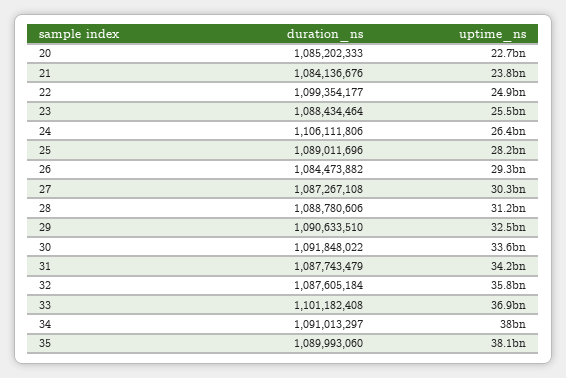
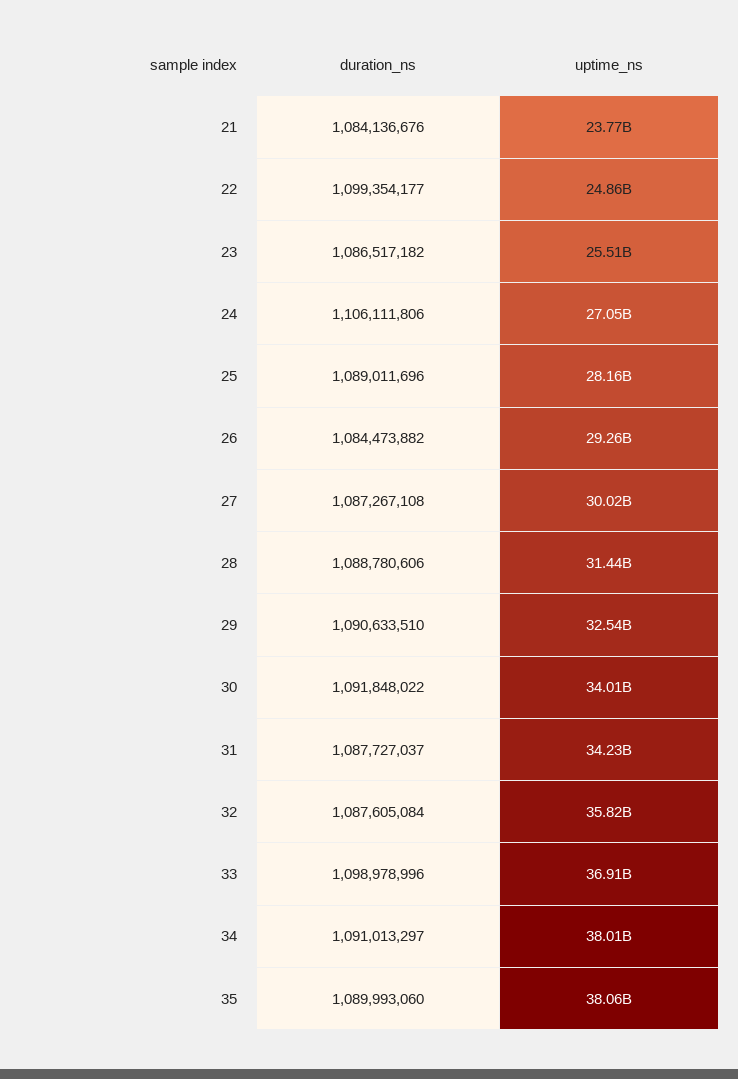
  {
    "duration_ns": {
-     "20": 1085202333,
      "21": 1084136676,
      "22": 1099354177,
-     "23": 1088434464,
+     "23": 1086517182,
      "24": 1106111806,
      "25": 1089011696,
      "26": 1084473882,
      "27": 1087267108,
      "28": 1088780606,
      "29": 1090633510,
      "30": 1091848022,
-     "31": 1087743479,
+     "31": 1087727037,
-     "32": 1087605184,
+     "32": 1087605084,
-     "33": 1101182408,
+     "33": 1098978996,
      "34": 1091013297,
      "35": 1089993060
    },
    "uptime_ns": {
-     "20": 22700000000,
      "21": 23770000000,
      "22": 24860000000,
      "23": 25510000000,
-     "24": 26400000000,
+     "24": 27050000000,
      "25": 28160000000,
      "26": 29260000000,
-     "27": 30300000000,
+     "27": 30020000000,
-     "28": 31200000000,
+     "28": 31440000000,
      "29": 32540000000,
-     "30": 33600000000,
+     "30": 34010000000,
      "31": 34230000000,
      "32": 35820000000,
      "33": 36910000000,
      "34": 38010000000,
      "35": 38060000000
    }
  }

